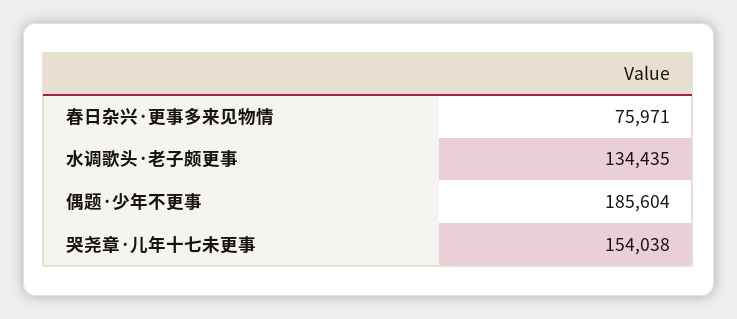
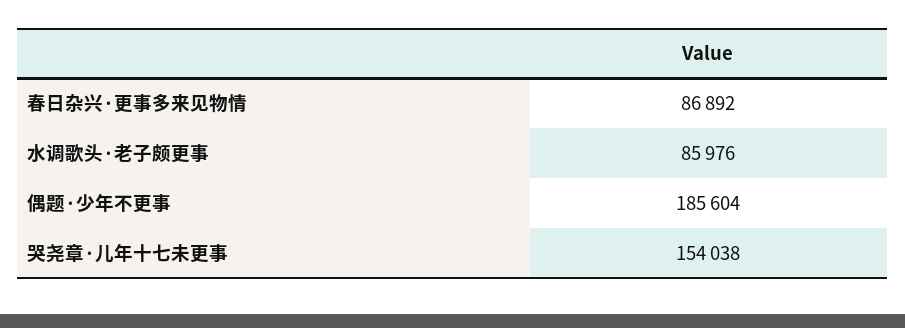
  {
-   "春日杂兴·更事多来见物情": 75971,
+   "春日杂兴·更事多来见物情": 86892,
-   "水调歌头·老子颇更事": 134435,
+   "水调歌头·老子颇更事": 85976,
    "偶题·少年不更事": 185604,
    "哭尧章·儿年十七未更事": 154038
  }

